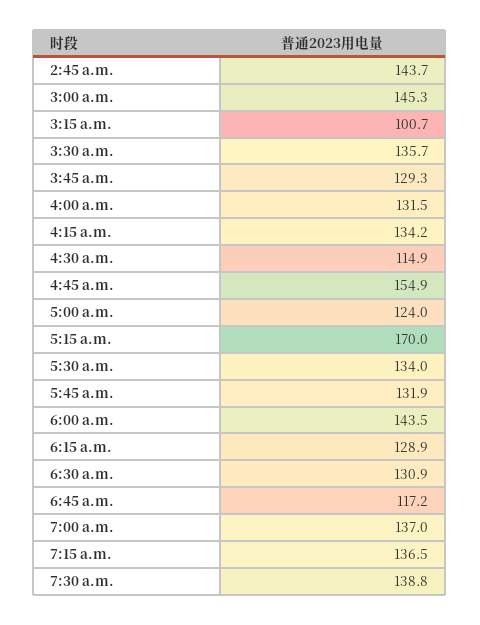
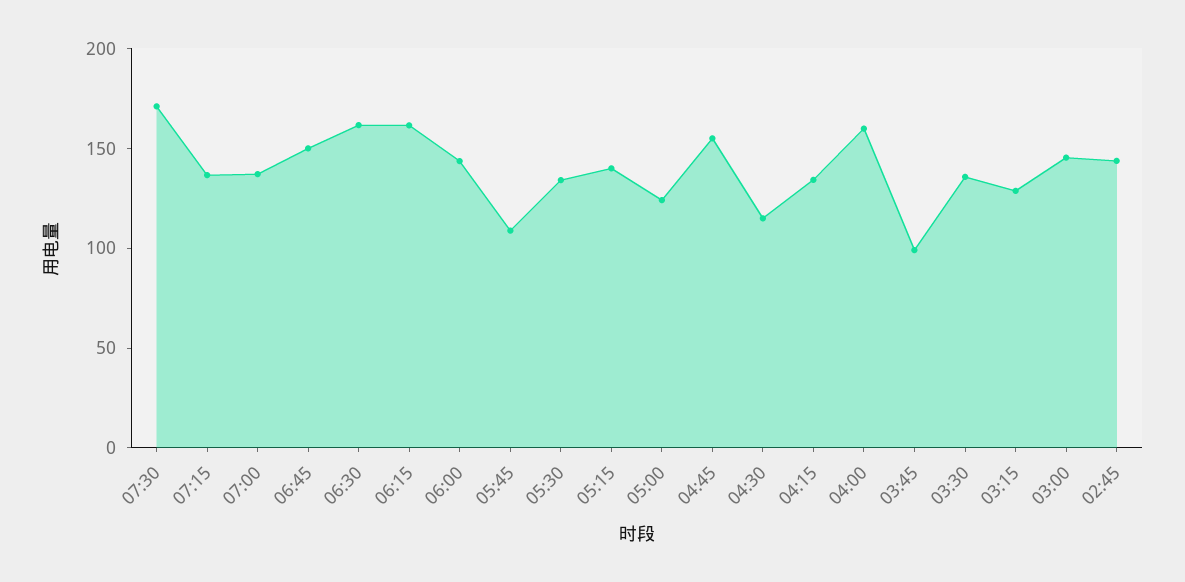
  {
    "2:45 a.m.": 143.7,
    "3:00 a.m.": 145.3,
-   "3:15 a.m.": 100.7,
+   "3:15 a.m.": 130,
    "3:30 a.m.": 135.7,
-   "3:45 a.m.": 129.3,
+   "3:45 a.m.": 100,
-   "4:00 a.m.": 131.5,
+   "4:00 a.m.": 160,
    "4:15 a.m.": 134.2,
    "4:30 a.m.": 114.9,
    "4:45 a.m.": 154.9,
    "5:00 a.m.": 124,
-   "5:15 a.m.": 170,
+   "5:15 a.m.": 140,
    "5:30 a.m.": 134,
-   "5:45 a.m.": 131.9,
+   "5:45 a.m.": 110,
    "6:00 a.m.": 143.5,
-   "6:15 a.m.": 128.9,
+   "6:15 a.m.": 160,
-   "6:30 a.m.": 130.9,
+   "6:30 a.m.": 160,
-   "6:45 a.m.": 117.2,
+   "6:45 a.m.": 150,
    "7:00 a.m.": 137,
    "7:15 a.m.": 136.5,
-   "7:30 a.m.": 138.8
+   "7:30 a.m.": 170
  }

